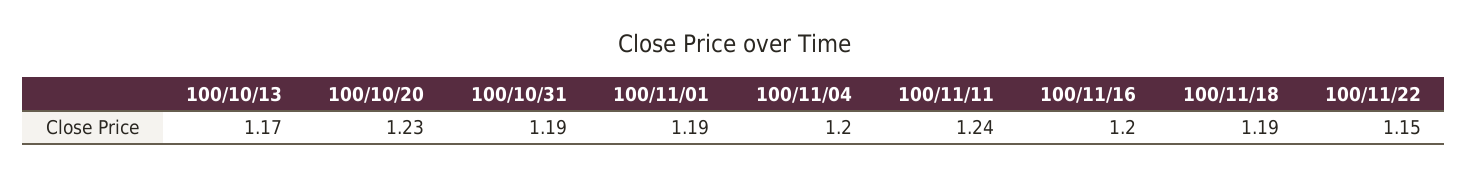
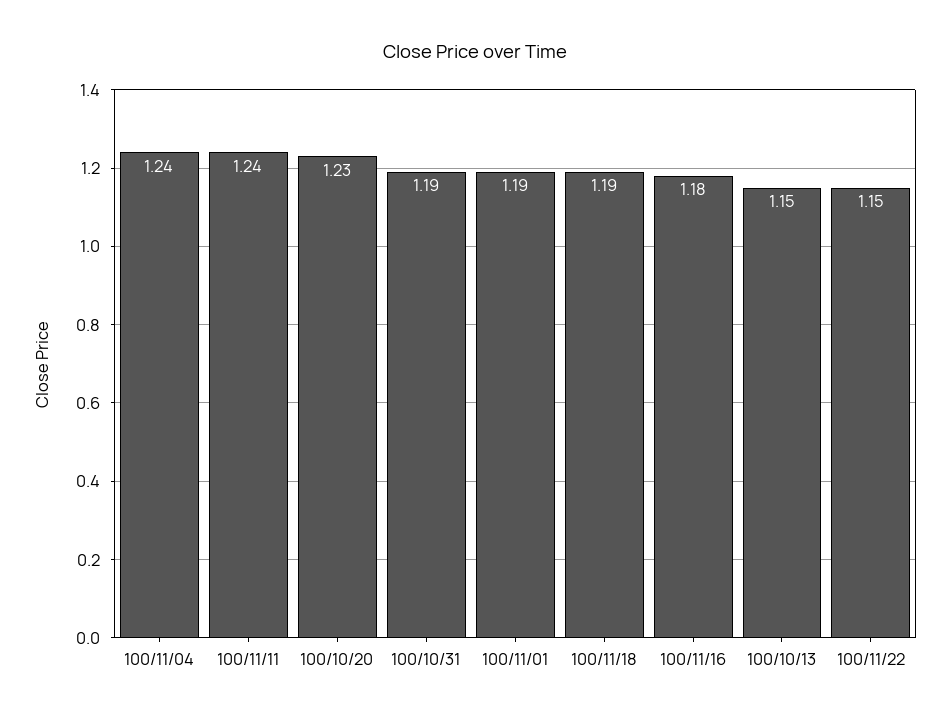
  {
-   "100/10/13": 1.17,
+   "100/10/13": 1.15,
    "100/10/20": 1.23,
    "100/10/31": 1.19,
    "100/11/01": 1.19,
-   "100/11/04": 1.2,
+   "100/11/04": 1.24,
    "100/11/11": 1.24,
-   "100/11/16": 1.2,
+   "100/11/16": 1.18,
    "100/11/18": 1.19,
    "100/11/22": 1.15
  }

